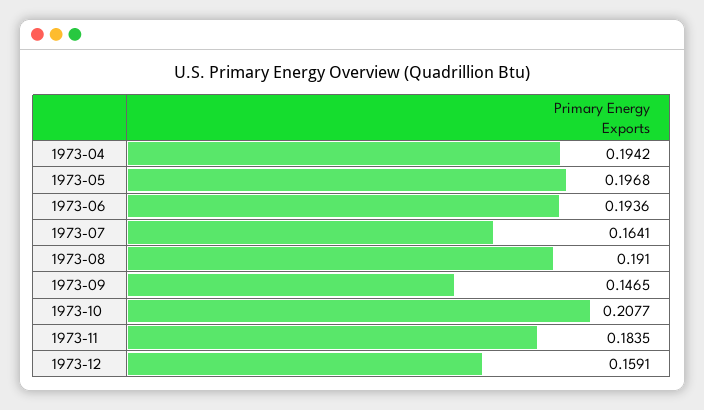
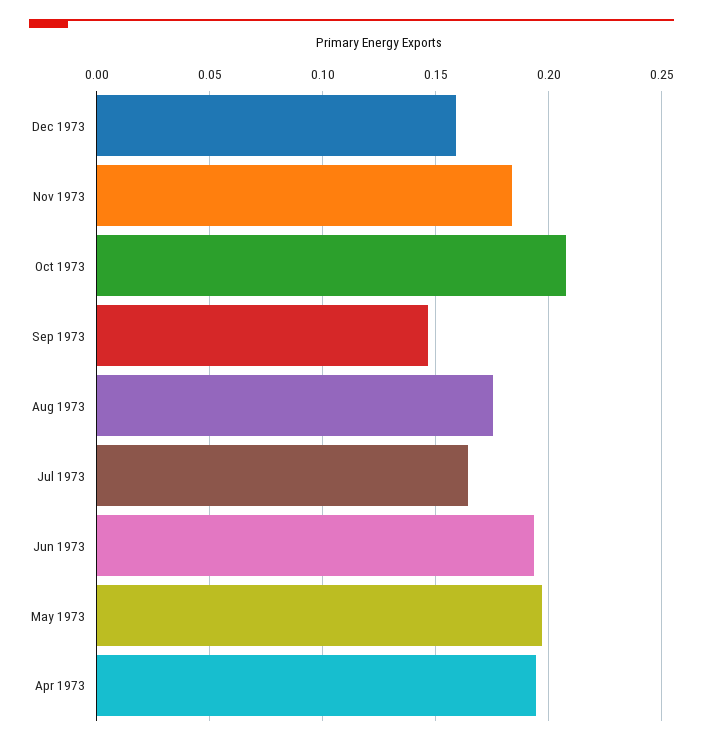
  {
    "1973-04": 0.1942,
    "1973-05": 0.1968,
    "1973-06": 0.1936,
    "1973-07": 0.1641,
-   "1973-08": 0.191,
+   "1973-08": 0.175,
    "1973-09": 0.1465,
    "1973-10": 0.2077,
    "1973-11": 0.1835,
    "1973-12": 0.1591
  }

